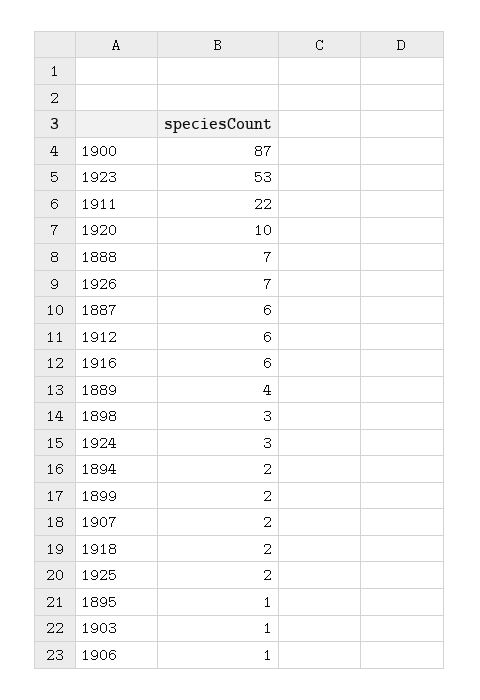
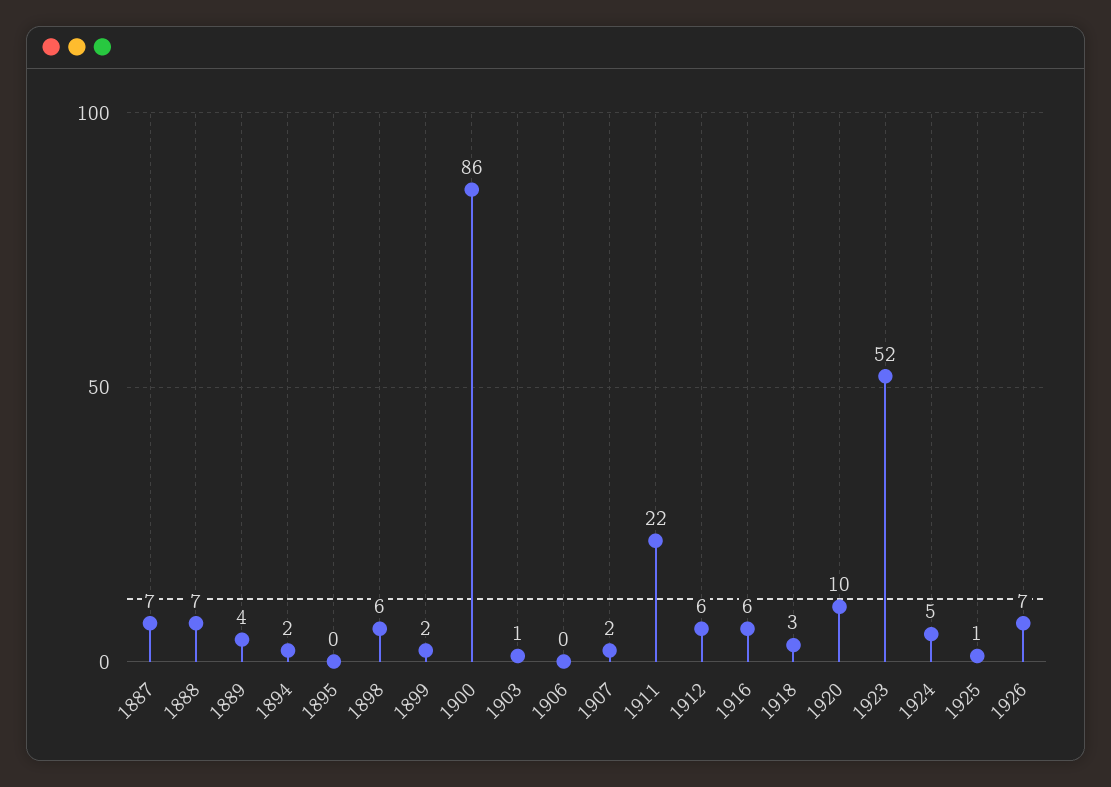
  {
-   "1900": 87,
+   "1900": 86,
-   "1923": 53,
+   "1923": 52,
    "1911": 22,
    "1920": 10,
    "1888": 7,
    "1926": 7,
-   "1887": 6,
+   "1887": 7,
    "1912": 6,
    "1916": 6,
    "1889": 4,
-   "1898": 3,
+   "1898": 6,
-   "1924": 3,
+   "1924": 5,
    "1894": 2,
    "1899": 2,
    "1907": 2,
-   "1918": 2,
+   "1918": 3,
-   "1925": 2,
+   "1925": 1,
-   "1895": 1,
+   "1895": 0,
    "1903": 1,
-   "1906": 1
+   "1906": 0
  }

